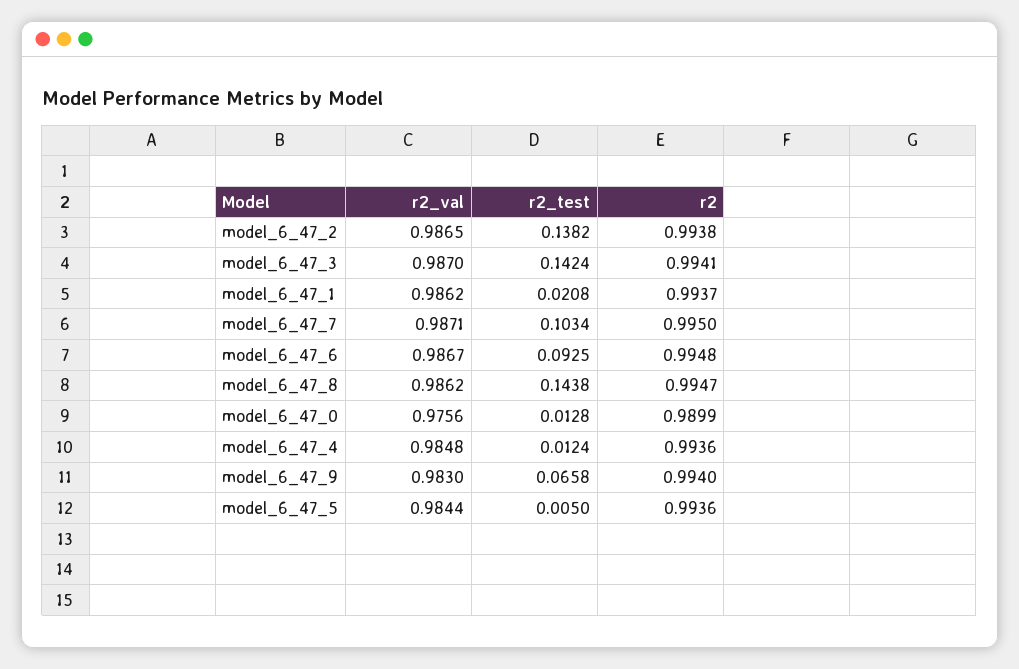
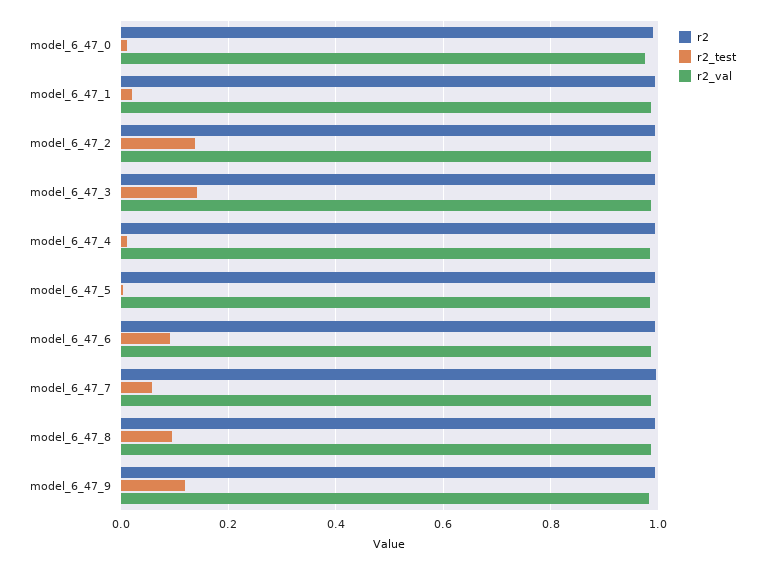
  {
    "r2_val": {
      "model_6_47_2": 0.9865,
      "model_6_47_3": 0.987,
      "model_6_47_1": 0.9862,
      "model_6_47_7": 0.9871,
      "model_6_47_6": 0.9867,
      "model_6_47_8": 0.9862,
      "model_6_47_0": 0.9756,
      "model_6_47_4": 0.9848,
      "model_6_47_9": 0.983,
      "model_6_47_5": 0.9844
    },
    "r2_test": {
      "model_6_47_2": 0.1382,
      "model_6_47_3": 0.1424,
      "model_6_47_1": 0.0208,
-     "model_6_47_7": 0.1034,
+     "model_6_47_7": 0.06,
      "model_6_47_6": 0.0925,
-     "model_6_47_8": 0.1438,
+     "model_6_47_8": 0.1,
      "model_6_47_0": 0.0128,
      "model_6_47_4": 0.0124,
-     "model_6_47_9": 0.0658,
+     "model_6_47_9": 0.12,
      "model_6_47_5": 0.005
    },
    "r2": {
      "model_6_47_2": 0.9938,
      "model_6_47_3": 0.9941,
      "model_6_47_1": 0.9937,
      "model_6_47_7": 0.995,
      "model_6_47_6": 0.9948,
      "model_6_47_8": 0.9947,
      "model_6_47_0": 0.9899,
      "model_6_47_4": 0.9936,
      "model_6_47_9": 0.994,
      "model_6_47_5": 0.9936
    }
  }

